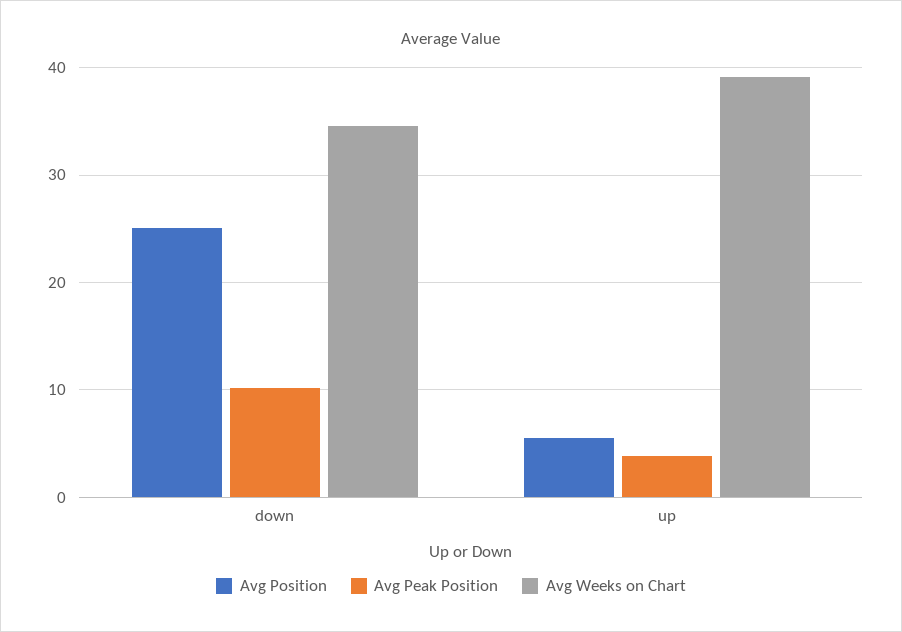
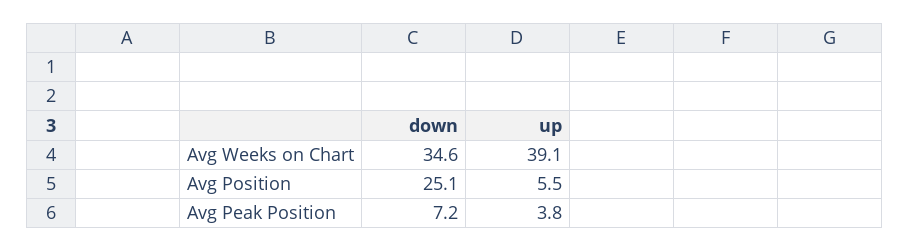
  {
    "Avg Position": {
      "down": 25.1,
      "up": 5.5
    },
    "Avg Peak Position": {
-     "down": 10,
+     "down": 7.2,
      "up": 3.8
    },
    "Avg Weeks on Chart": {
      "down": 34.6,
      "up": 39.1
    }
  }

